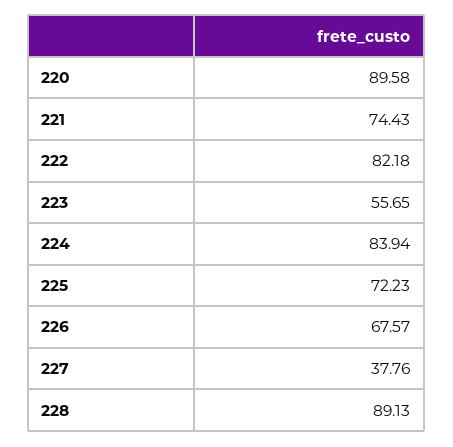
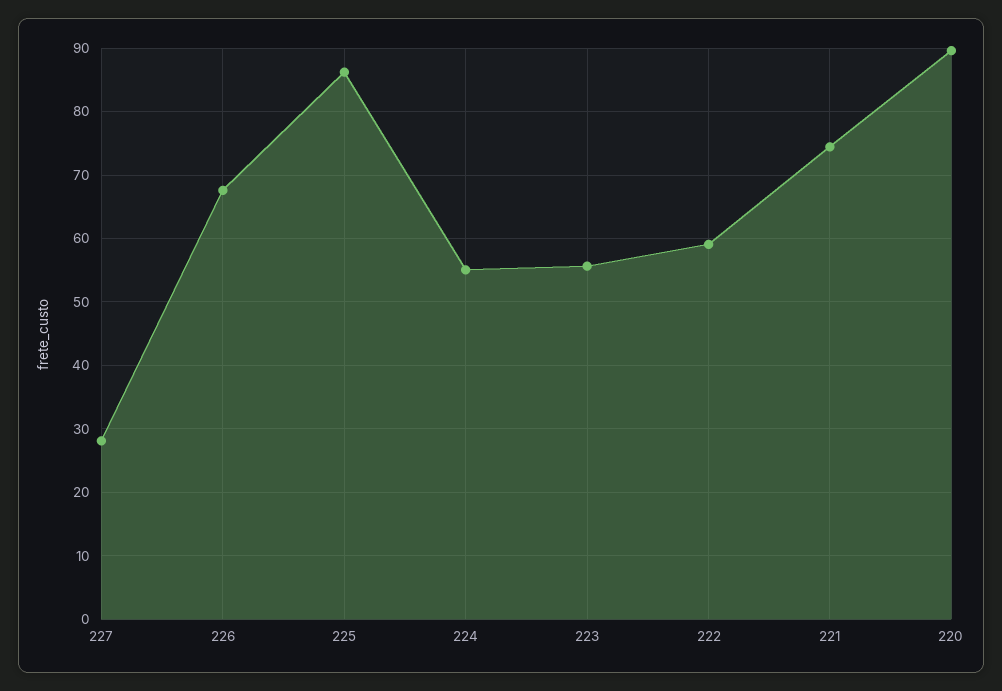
  {
    "220": 89.58,
    "221": 74.43,
-   "222": 82.18,
+   "222": 59,
    "223": 55.65,
-   "224": 83.94,
+   "224": 55,
-   "225": 72.23,
+   "225": 86,
    "226": 67.57,
-   "227": 37.76,
+   "227": 28
-   "228": 89.13
  }

